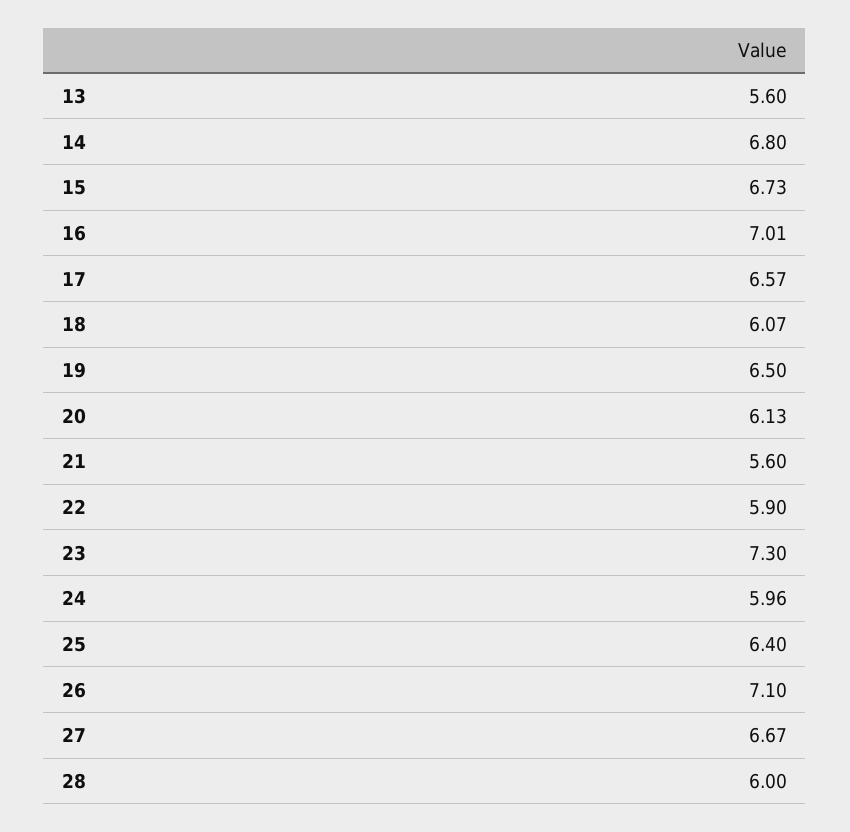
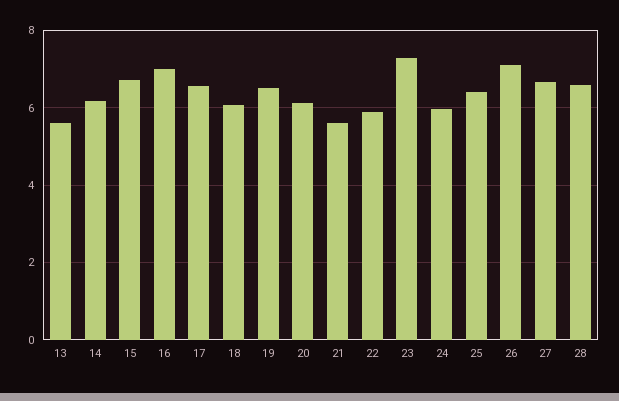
  {
    "13": 5.6,
-   "14": 6.8,
+   "14": 6.2,
    "15": 6.73,
    "16": 7.01,
    "17": 6.57,
    "18": 6.07,
    "19": 6.5,
    "20": 6.13,
    "21": 5.6,
    "22": 5.9,
    "23": 7.3,
    "24": 5.96,
    "25": 6.4,
    "26": 7.1,
    "27": 6.67,
-   "28": 6
+   "28": 6.6
  }

